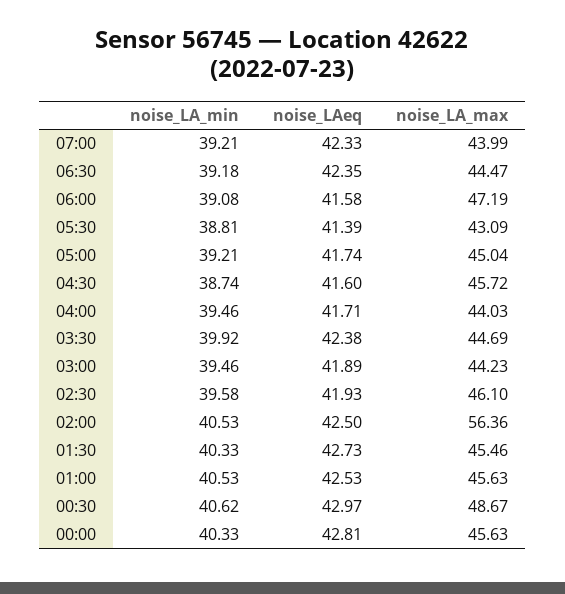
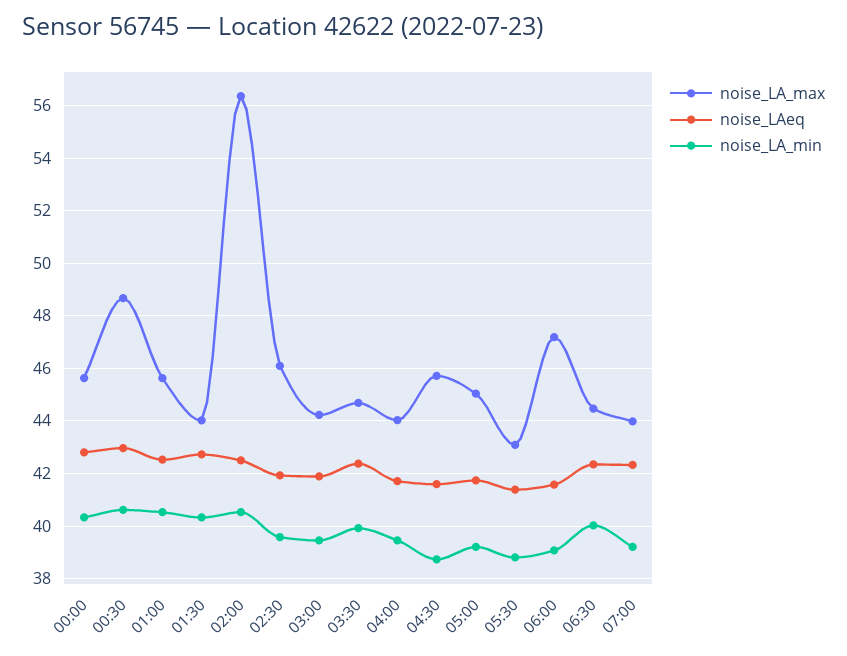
  {
    "noise_LA_min": {
      "07:00": 39.21,
-     "06:30": 39.18,
+     "06:30": 40,
      "06:00": 39.08,
      "05:30": 38.81,
      "05:00": 39.21,
      "04:30": 38.74,
      "04:00": 39.46,
      "03:30": 39.92,
      "03:00": 39.46,
      "02:30": 39.58,
      "02:00": 40.53,
      "01:30": 40.33,
      "01:00": 40.53,
      "00:30": 40.62,
      "00:00": 40.33
    },
    "noise_LAeq": {
      "07:00": 42.33,
      "06:30": 42.35,
      "06:00": 41.58,
      "05:30": 41.39,
      "05:00": 41.74,
      "04:30": 41.6,
      "04:00": 41.71,
      "03:30": 42.38,
      "03:00": 41.89,
      "02:30": 41.93,
      "02:00": 42.5,
      "01:30": 42.73,
      "01:00": 42.53,
      "00:30": 42.97,
      "00:00": 42.81
    },
    "noise_LA_max": {
      "07:00": 43.99,
      "06:30": 44.47,
      "06:00": 47.19,
      "05:30": 43.09,
      "05:00": 45.04,
      "04:30": 45.72,
      "04:00": 44.03,
      "03:30": 44.69,
      "03:00": 44.23,
      "02:30": 46.1,
      "02:00": 56.36,
-     "01:30": 45.46,
+     "01:30": 44,
      "01:00": 45.63,
      "00:30": 48.67,
      "00:00": 45.63
    }
  }

